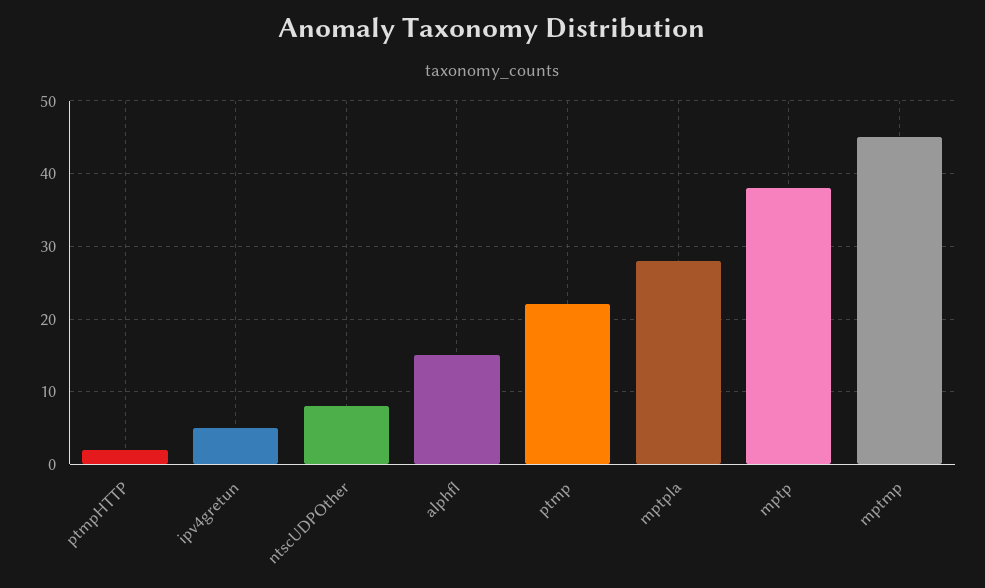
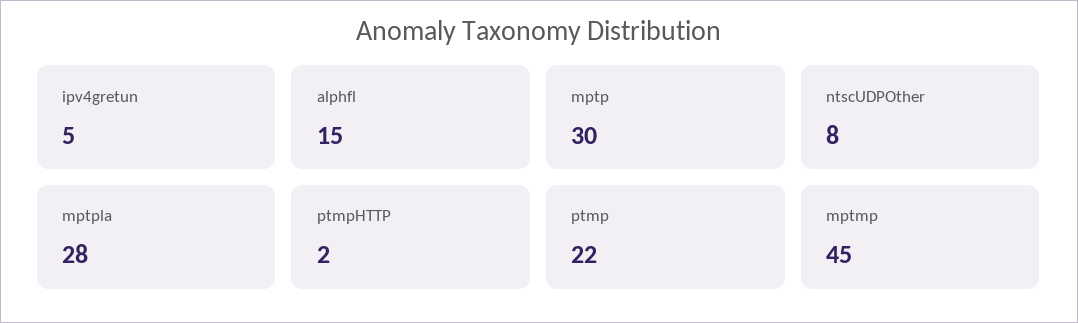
  {
    "ptmpHTTP": 2,
    "ipv4gretun": 5,
    "ntscUDPOther": 8,
    "alphfl": 15,
    "ptmp": 22,
    "mptpla": 28,
-   "mptp": 38,
+   "mptp": 30,
    "mptmp": 45
  }

